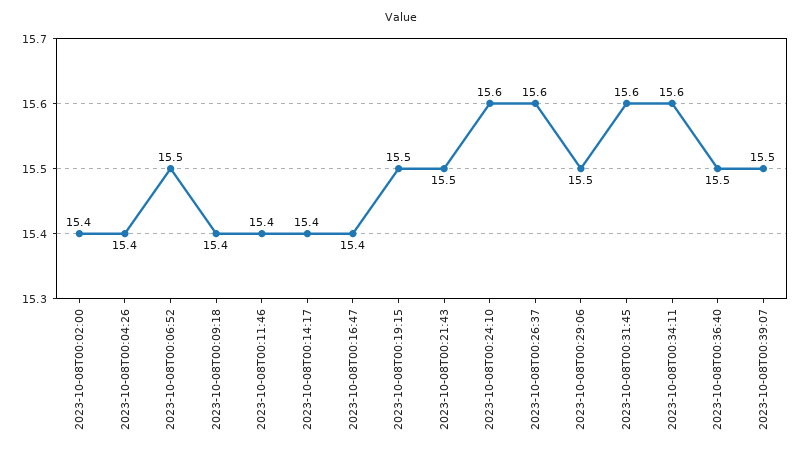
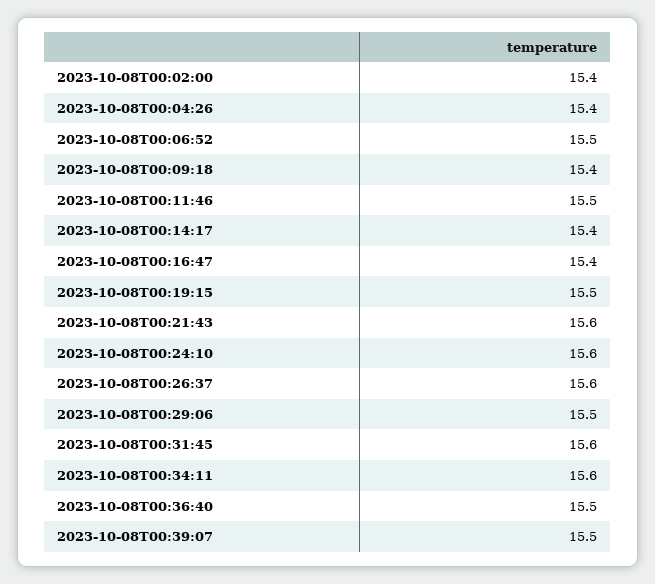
  {
    "2023-10-08T00:02:00": 15.4,
    "2023-10-08T00:04:26": 15.4,
    "2023-10-08T00:06:52": 15.5,
    "2023-10-08T00:09:18": 15.4,
-   "2023-10-08T00:11:46": 15.4,
+   "2023-10-08T00:11:46": 15.5,
    "2023-10-08T00:14:17": 15.4,
    "2023-10-08T00:16:47": 15.4,
    "2023-10-08T00:19:15": 15.5,
-   "2023-10-08T00:21:43": 15.5,
+   "2023-10-08T00:21:43": 15.6,
    "2023-10-08T00:24:10": 15.6,
    "2023-10-08T00:26:37": 15.6,
    "2023-10-08T00:29:06": 15.5,
    "2023-10-08T00:31:45": 15.6,
    "2023-10-08T00:34:11": 15.6,
    "2023-10-08T00:36:40": 15.5,
    "2023-10-08T00:39:07": 15.5
  }

